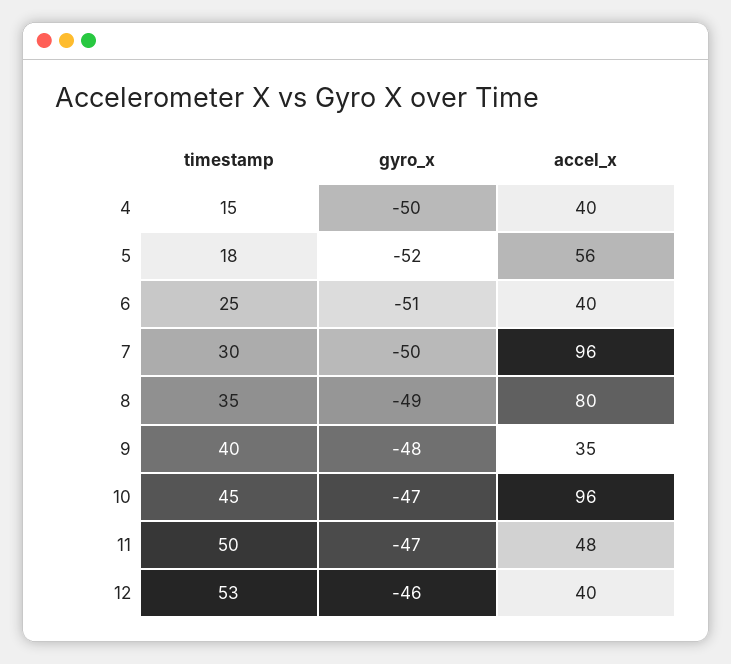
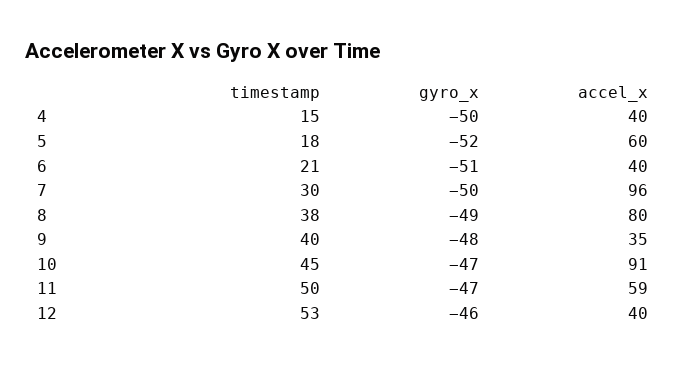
  {
    "timestamp": {
      "4": 15,
      "5": 18,
-     "6": 25,
+     "6": 21,
      "7": 30,
-     "8": 35,
+     "8": 38,
      "9": 40,
      "10": 45,
      "11": 50,
      "12": 53
    },
    "gyro_x": {
      "4": -50,
      "5": -52,
      "6": -51,
      "7": -50,
      "8": -49,
      "9": -48,
      "10": -47,
      "11": -47,
      "12": -46
    },
    "accel_x": {
      "4": 40,
-     "5": 56,
+     "5": 60,
      "6": 40,
      "7": 96,
      "8": 80,
      "9": 35,
-     "10": 96,
+     "10": 91,
-     "11": 48,
+     "11": 59,
      "12": 40
    }
  }

